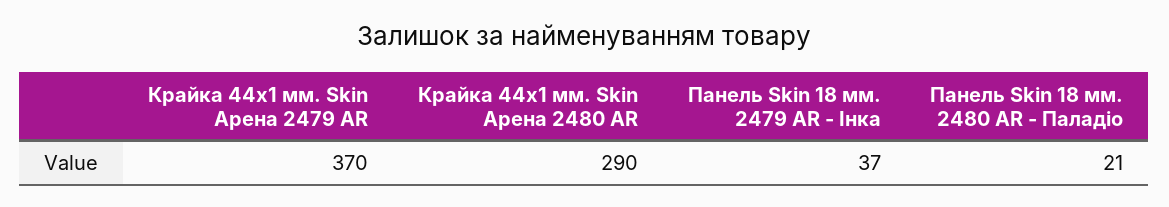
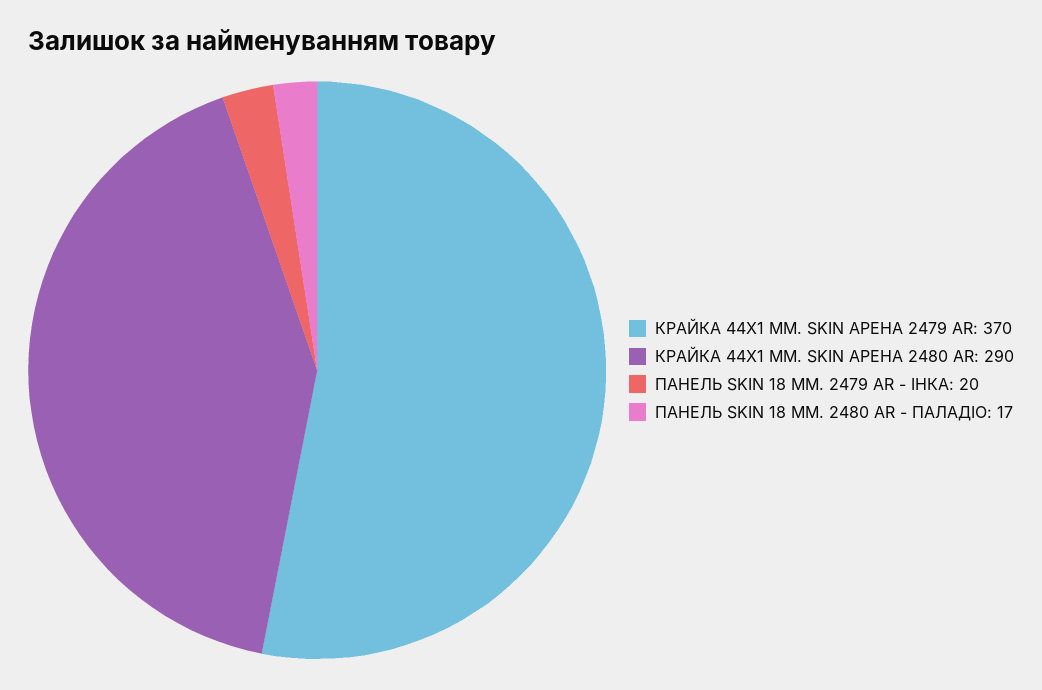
  {
    "Крайка 44x1 мм. Skin Арена 2479 AR": 370,
    "Крайка 44x1 мм. Skin Арена 2480 AR": 290,
-   "Панель Skin 18 мм. 2479 AR - Інка": 37,
+   "Панель Skin 18 мм. 2479 AR - Інка": 20,
-   "Панель Skin 18 мм. 2480 AR - Паладіо": 21
+   "Панель Skin 18 мм. 2480 AR - Паладіо": 17
  }

